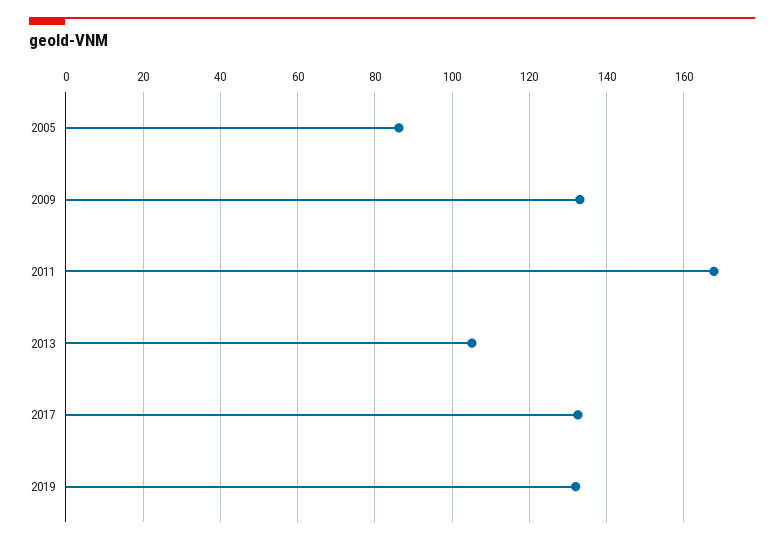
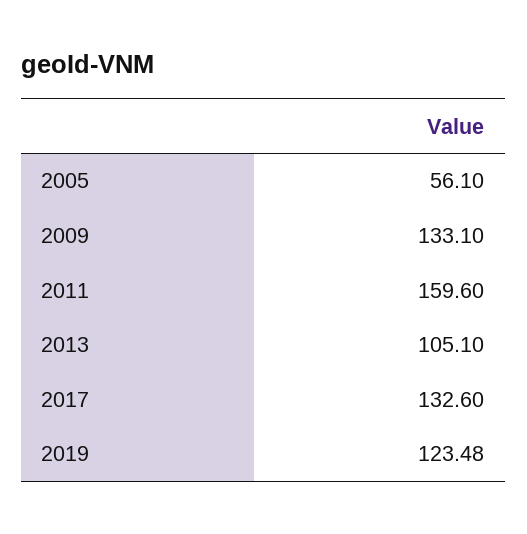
  {
-   "2005": 86,
+   "2005": 56.1,
    "2009": 133.1,
-   "2011": 168,
+   "2011": 159.6,
    "2013": 105.1,
    "2017": 132.6,
-   "2019": 132
+   "2019": 123.48
  }

